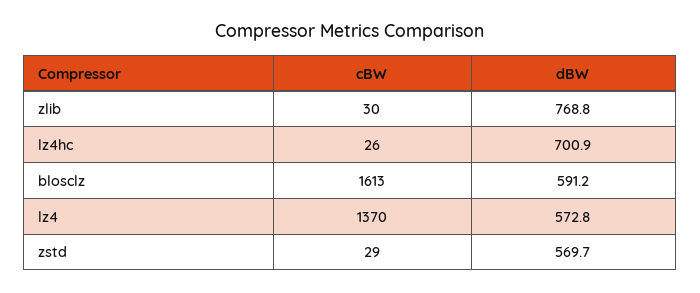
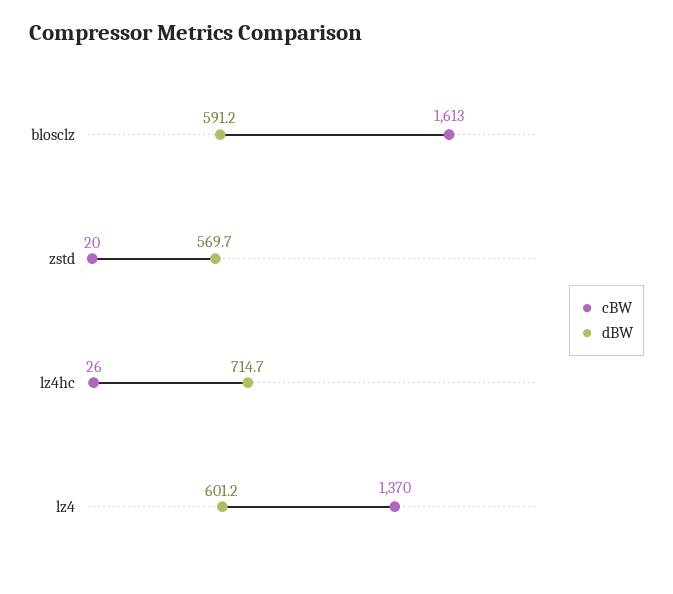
  {
    "cBW": {
-     "zlib": 30,
      "lz4hc": 26,
      "blosclz": 1613,
      "lz4": 1370,
-     "zstd": 29
+     "zstd": 20
    },
    "dBW": {
-     "zlib": 768.8,
-     "lz4hc": 700.9,
+     "lz4hc": 714.7,
      "blosclz": 591.2,
-     "lz4": 572.8,
+     "lz4": 601.2,
      "zstd": 569.7
    }
  }

